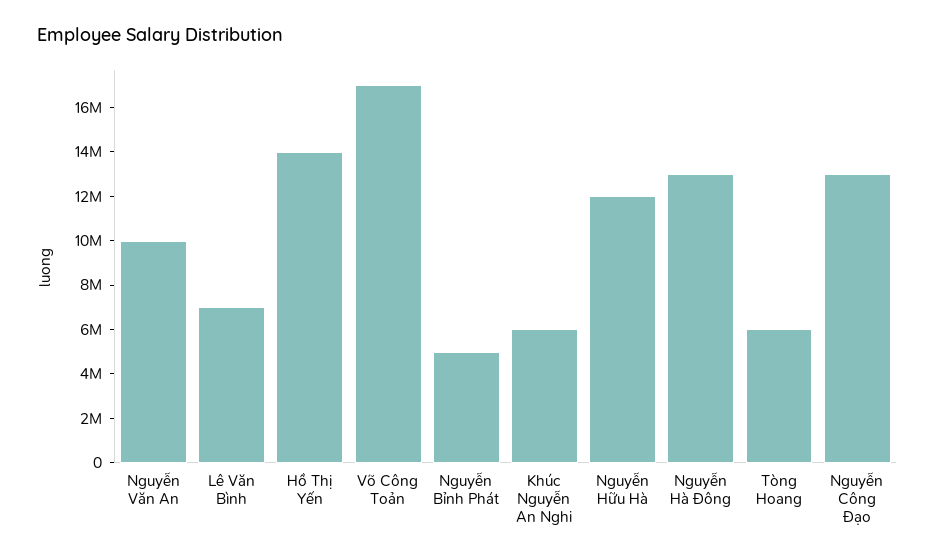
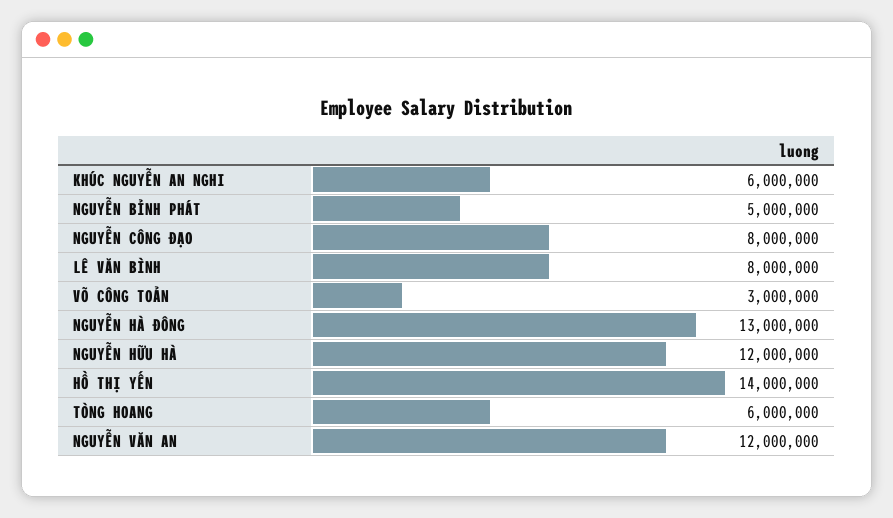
  {
-   "Nguyễn Văn An": 10000000,
+   "Nguyễn Văn An": 12000000,
-   "Lê Văn Bình": 7000000,
+   "Lê Văn Bình": 8000000,
    "Hồ Thị Yến": 14000000,
-   "Võ Công Toản": 17000000,
+   "Võ Công Toản": 3000000,
    "Nguyễn Bỉnh Phát": 5000000,
    "Khúc Nguyễn An Nghi": 6000000,
    "Nguyễn Hữu Hà": 12000000,
    "Nguyễn Hà Đông": 13000000,
    "Tòng Hoang": 6000000,
-   "Nguyễn Công Đạo": 13000000
+   "Nguyễn Công Đạo": 8000000
  }

